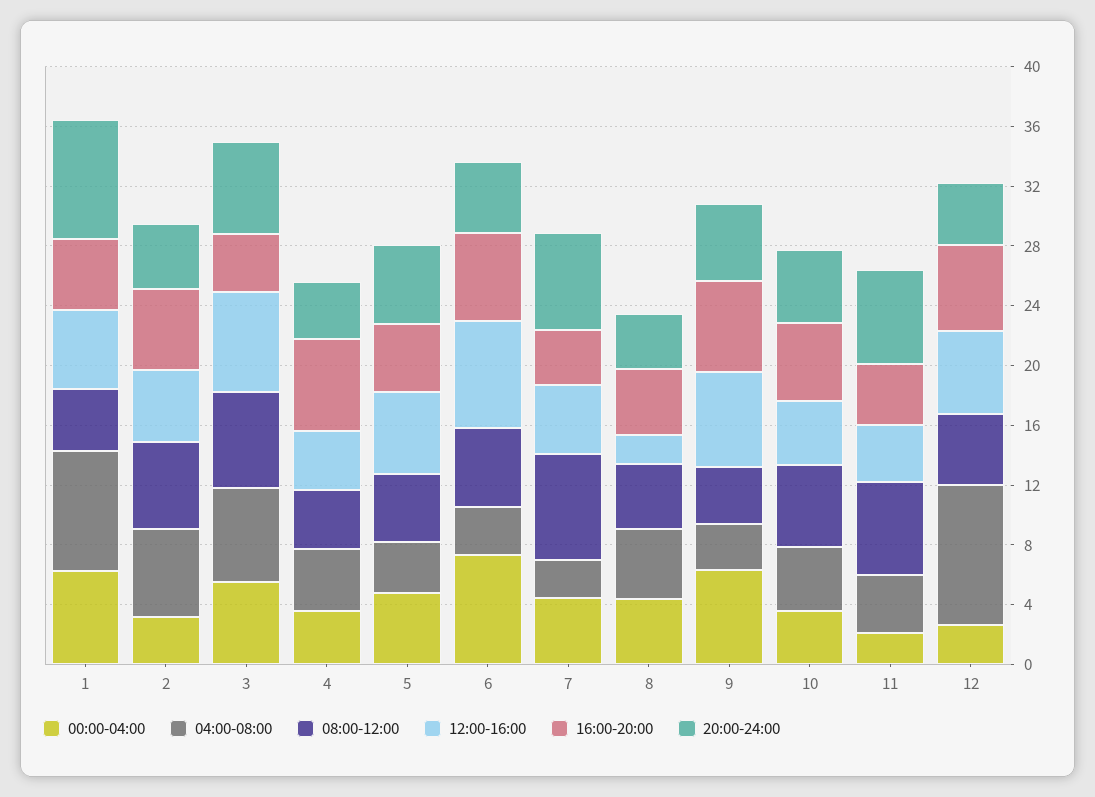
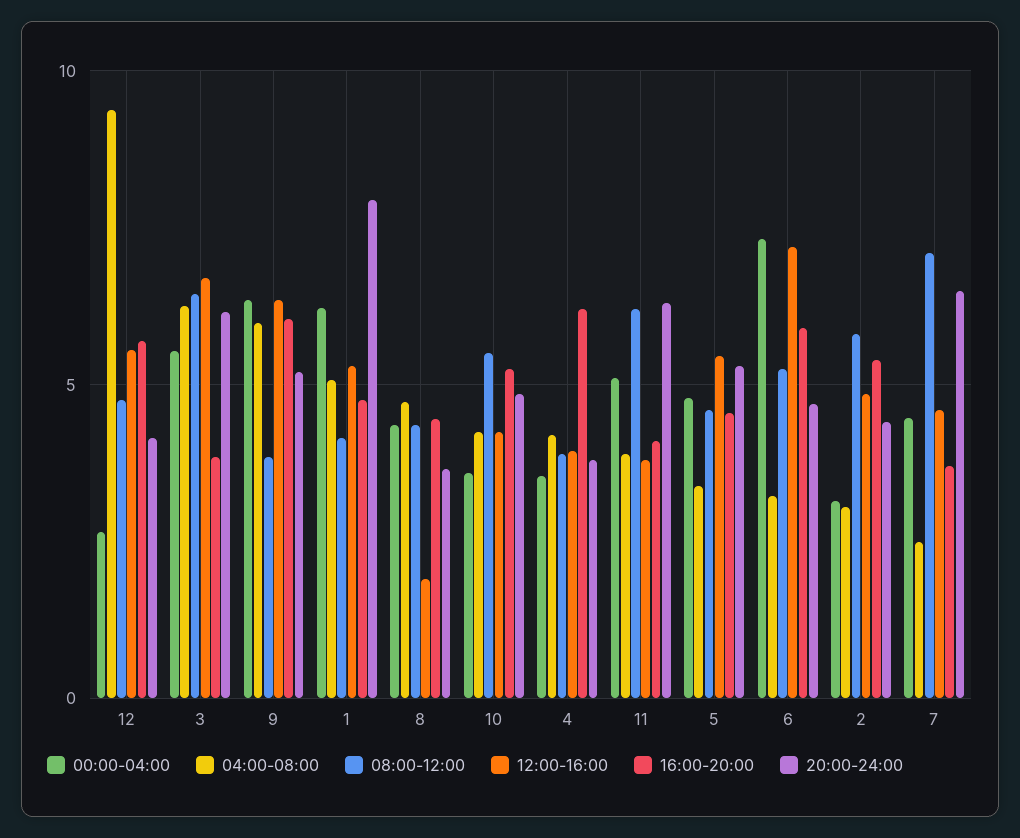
  {
    "00:00-04:00": {
      "1": 6,
      "2": 3,
      "3": 5.5,
      "4": 3.5,
      "5": 5,
      "6": 7.5,
      "7": 4.5,
      "8": 4.5,
      "9": 6.5,
      "10": 3.5,
-     "11": 2,
+     "11": 5,
      "12": 2.5
    },
    "04:00-08:00": {
-     "1": 8,
+     "1": 5,
-     "2": 6,
+     "2": 3,
      "3": 6.5,
      "4": 4,
      "5": 3.5,
      "6": 3,
      "7": 2.5,
      "8": 4.5,
-     "9": 3,
+     "9": 6,
      "10": 4.5,
      "11": 4,
      "12": 9.5
    },
    "08:00-12:00": {
      "1": 4,
      "2": 6,
      "3": 6.5,
      "4": 4,
      "5": 4.5,
      "6": 5.5,
      "7": 7,
      "8": 4.5,
      "9": 4,
      "10": 5.5,
      "11": 6,
      "12": 5
    },
    "12:00-16:00": {
      "1": 5.5,
      "2": 5,
      "3": 6.5,
      "4": 4,
      "5": 5.5,
      "6": 7,
      "7": 4.5,
      "8": 2,
      "9": 6.5,
      "10": 4.5,
      "11": 4,
      "12": 5.5
    },
    "16:00-20:00": {
      "1": 5,
      "2": 5.5,
      "3": 4,
      "4": 6,
      "5": 4.5,
      "6": 6,
      "7": 3.5,
      "8": 4.5,
      "9": 6,
      "10": 5.5,
      "11": 4,
      "12": 5.5
    },
    "20:00-24:00": {
      "1": 8,
      "2": 4.5,
      "3": 6,
      "4": 4,
      "5": 5.5,
      "6": 4.5,
      "7": 6.5,
      "8": 3.5,
      "9": 5,
      "10": 5,
      "11": 6.5,
      "12": 4
    }
  }

